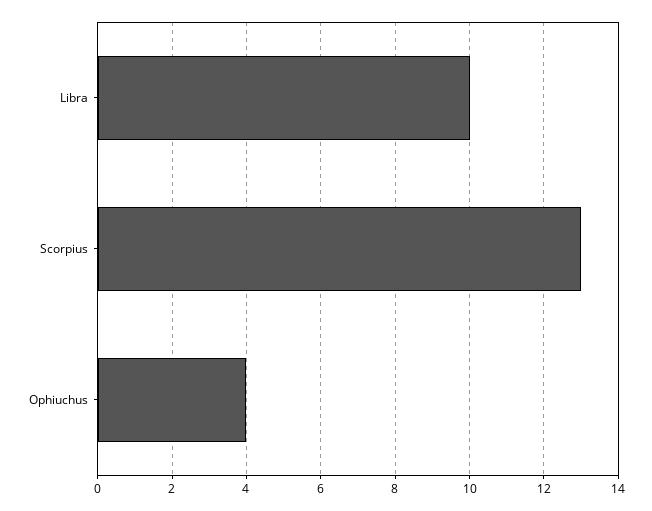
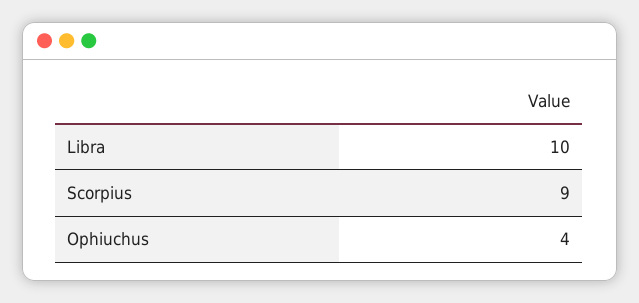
  {
    "Libra": 10,
-   "Scorpius": 13,
+   "Scorpius": 9,
    "Ophiuchus": 4
  }

